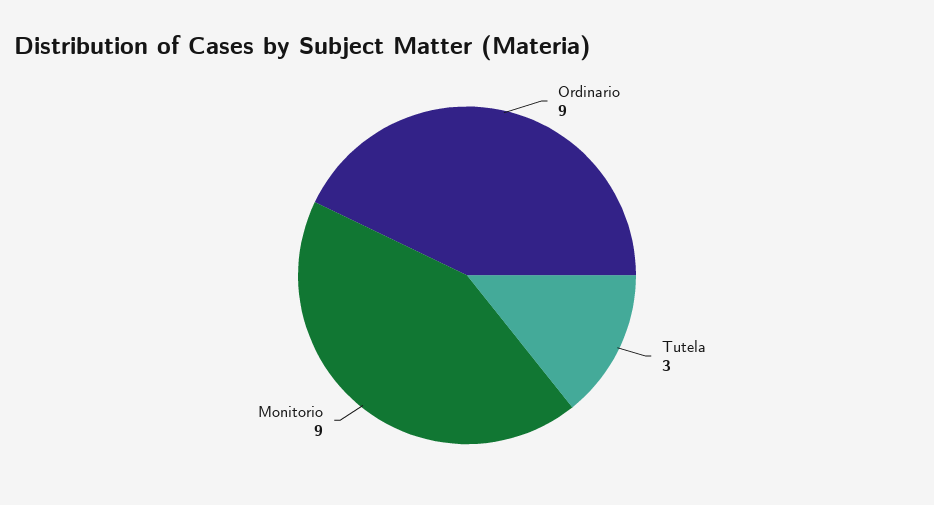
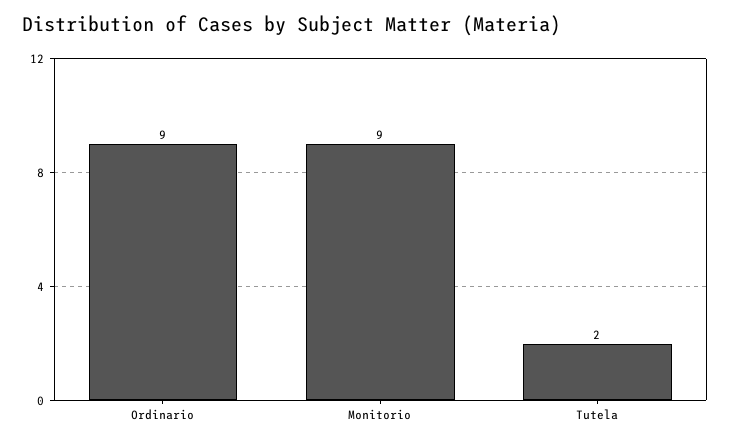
  {
    "Ordinario": 9,
-   "Tutela": 3,
+   "Tutela": 2,
    "Monitorio": 9
  }

